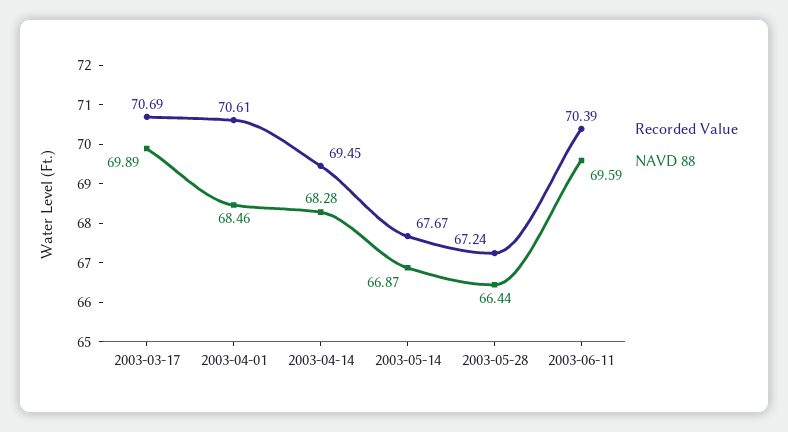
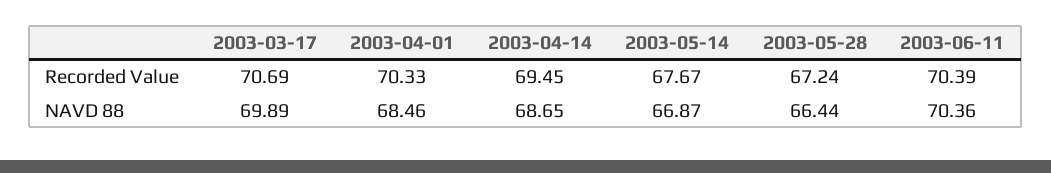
  {
    "Recorded Value": {
      "2003-03-17": 70.69,
-     "2003-04-01": 70.61,
+     "2003-04-01": 70.33,
      "2003-04-14": 69.45,
      "2003-05-14": 67.67,
      "2003-05-28": 67.24,
      "2003-06-11": 70.39
    },
    "NAVD 88": {
      "2003-03-17": 69.89,
      "2003-04-01": 68.46,
-     "2003-04-14": 68.28,
+     "2003-04-14": 68.65,
      "2003-05-14": 66.87,
      "2003-05-28": 66.44,
-     "2003-06-11": 69.59
+     "2003-06-11": 70.36
    }
  }

